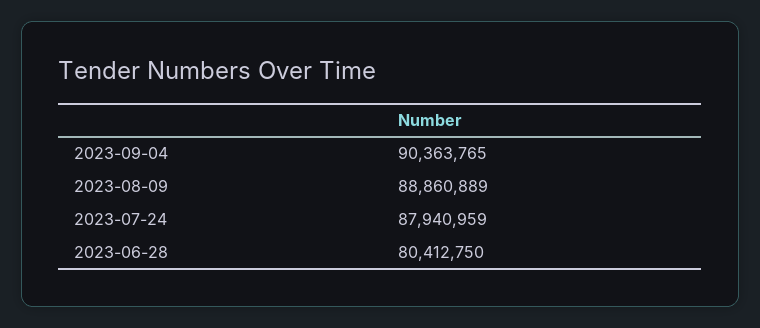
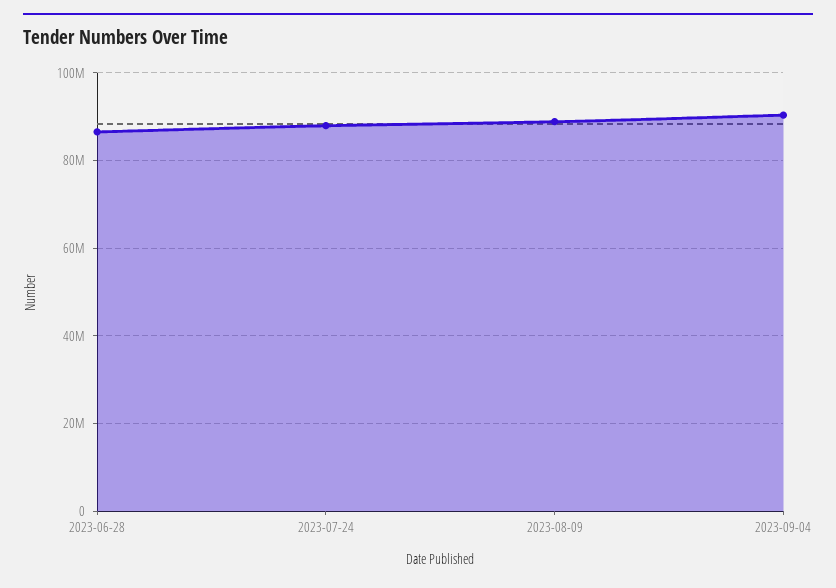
  {
    "2023-09-04": 90363765,
    "2023-08-09": 88860889,
    "2023-07-24": 87940959,
-   "2023-06-28": 80412750
+   "2023-06-28": 86000000
  }

